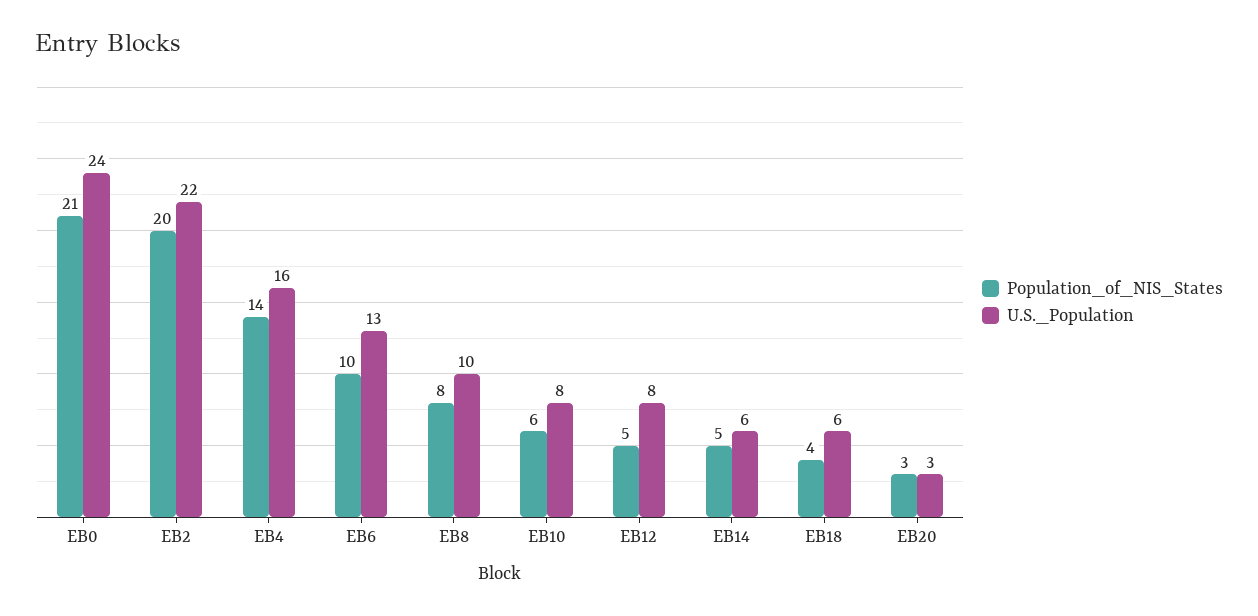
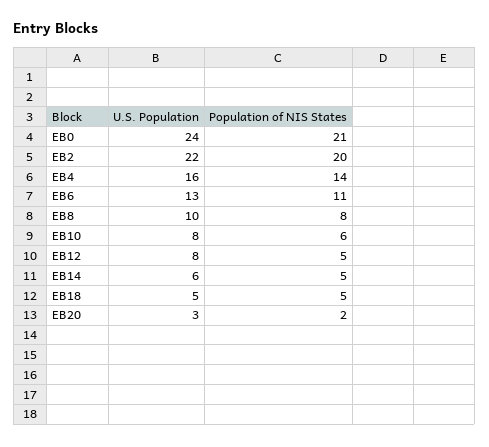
  {
    "Population_of_NIS_States": {
      "EB0": 21,
      "EB2": 20,
      "EB4": 14,
-     "EB6": 10,
+     "EB6": 11,
      "EB8": 8,
      "EB10": 6,
      "EB12": 5,
      "EB14": 5,
-     "EB18": 4,
+     "EB18": 5,
-     "EB20": 3
+     "EB20": 2
    },
    "U.S._Population": {
      "EB0": 24,
      "EB2": 22,
      "EB4": 16,
      "EB6": 13,
      "EB8": 10,
      "EB10": 8,
      "EB12": 8,
      "EB14": 6,
-     "EB18": 6,
+     "EB18": 5,
      "EB20": 3
    }
  }

